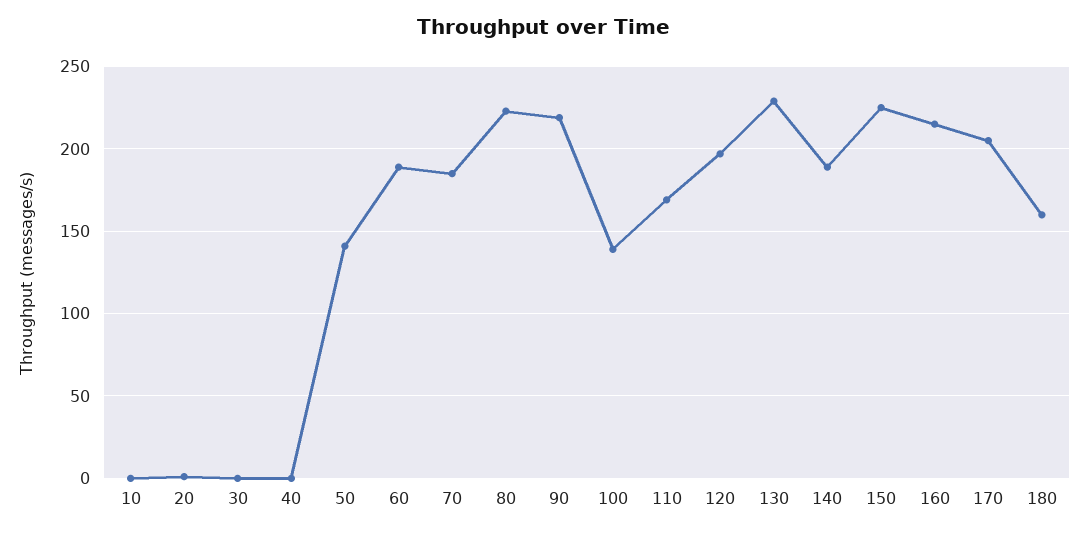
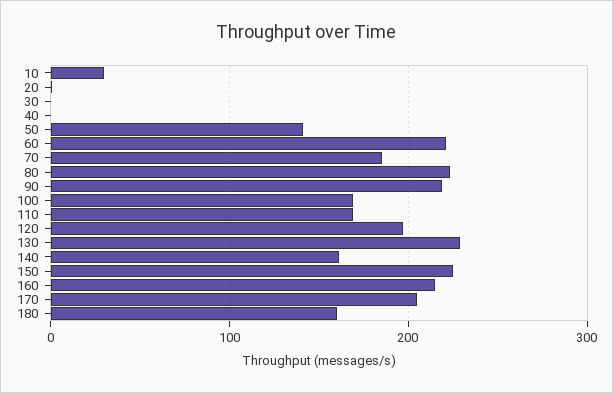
  {
-   "10": 0,
+   "10": 30,
    "20": 0,
    "30": 0,
    "40": 0,
    "50": 140,
-   "60": 190,
+   "60": 220,
    "70": 185,
    "80": 225,
    "90": 220,
-   "100": 140,
+   "100": 170,
    "110": 170,
    "120": 195,
    "130": 230,
-   "140": 190,
+   "140": 160,
    "150": 225,
    "160": 215,
    "170": 205,
    "180": 160
  }

